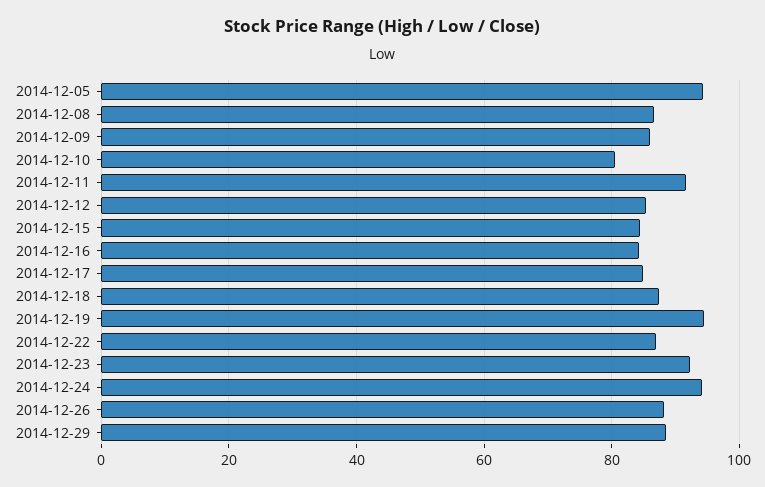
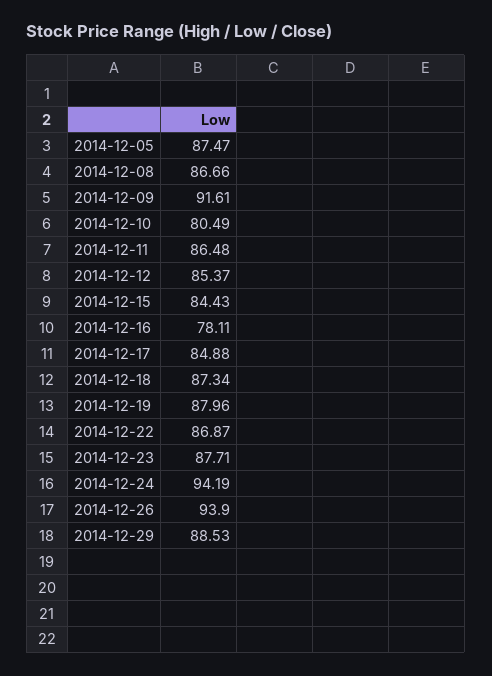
  {
-   "2014-12-05": 94,
+   "2014-12-05": 87.47,
    "2014-12-08": 86.66,
-   "2014-12-09": 86,
+   "2014-12-09": 91.61,
    "2014-12-10": 80.49,
-   "2014-12-11": 92,
+   "2014-12-11": 86.48,
    "2014-12-12": 85.37,
    "2014-12-15": 84.43,
-   "2014-12-16": 84,
+   "2014-12-16": 78.11,
    "2014-12-17": 84.88,
    "2014-12-18": 87.34,
-   "2014-12-19": 94,
+   "2014-12-19": 87.96,
    "2014-12-22": 86.87,
-   "2014-12-23": 92,
+   "2014-12-23": 87.71,
    "2014-12-24": 94.19,
-   "2014-12-26": 88,
+   "2014-12-26": 93.9,
    "2014-12-29": 88.53
  }

